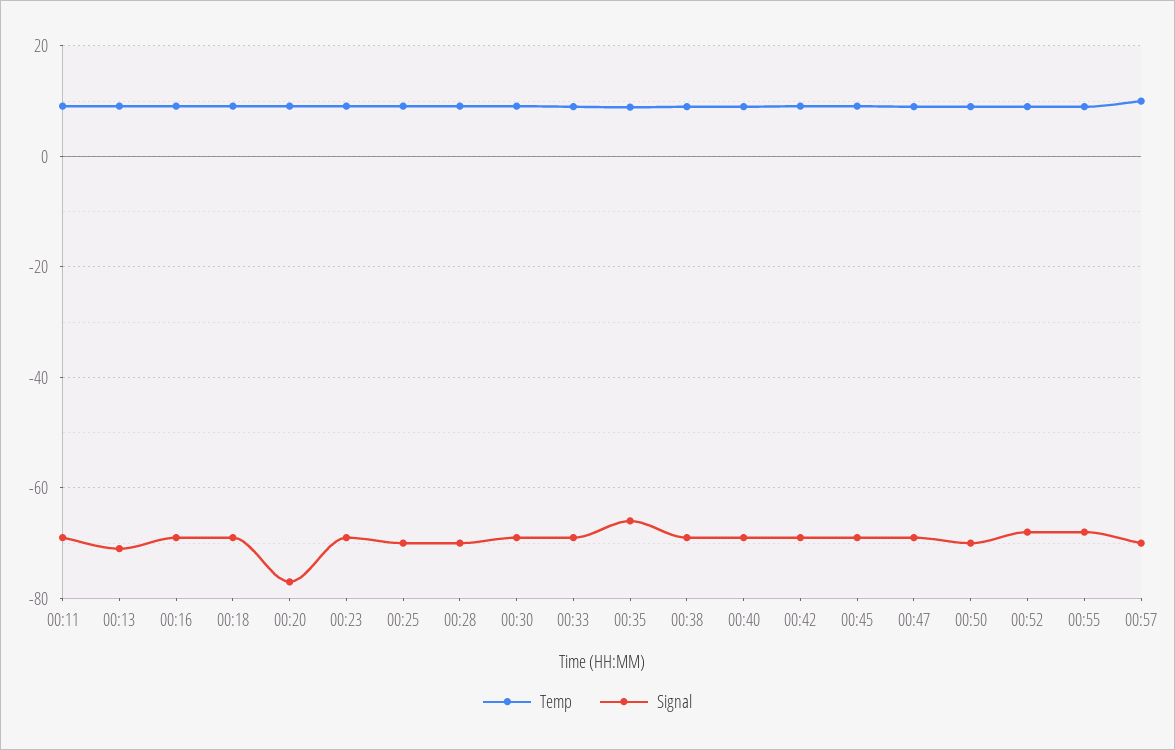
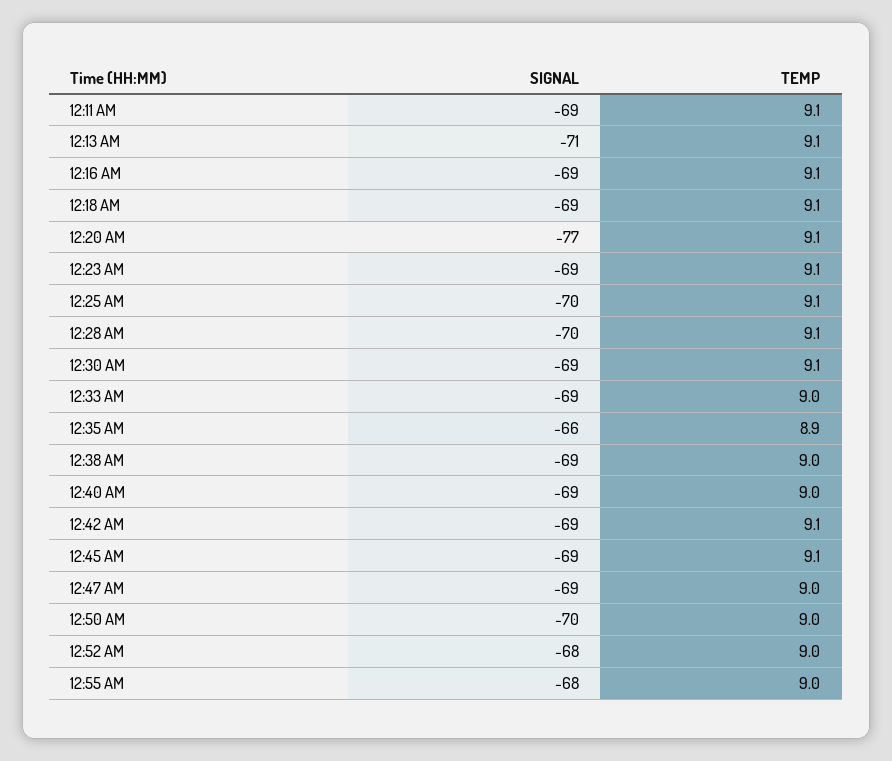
  {
    "Temp": {
      "00:11": 9.1,
      "00:13": 9.1,
      "00:16": 9.1,
      "00:18": 9.1,
      "00:20": 9.1,
      "00:23": 9.1,
      "00:25": 9.1,
      "00:28": 9.1,
      "00:30": 9.1,
      "00:33": 9,
      "00:35": 8.9,
      "00:38": 9,
      "00:40": 9,
      "00:42": 9.1,
      "00:45": 9.1,
      "00:47": 9,
      "00:50": 9,
      "00:52": 9,
-     "00:55": 9,
+     "00:55": 9
-     "00:57": 10
    },
    "Signal": {
      "00:11": -69,
      "00:13": -71,
      "00:16": -69,
      "00:18": -69,
      "00:20": -77,
      "00:23": -69,
      "00:25": -70,
      "00:28": -70,
      "00:30": -69,
      "00:33": -69,
      "00:35": -66,
      "00:38": -69,
      "00:40": -69,
      "00:42": -69,
      "00:45": -69,
      "00:47": -69,
      "00:50": -70,
      "00:52": -68,
-     "00:55": -68,
+     "00:55": -68
-     "00:57": -70
    }
  }

